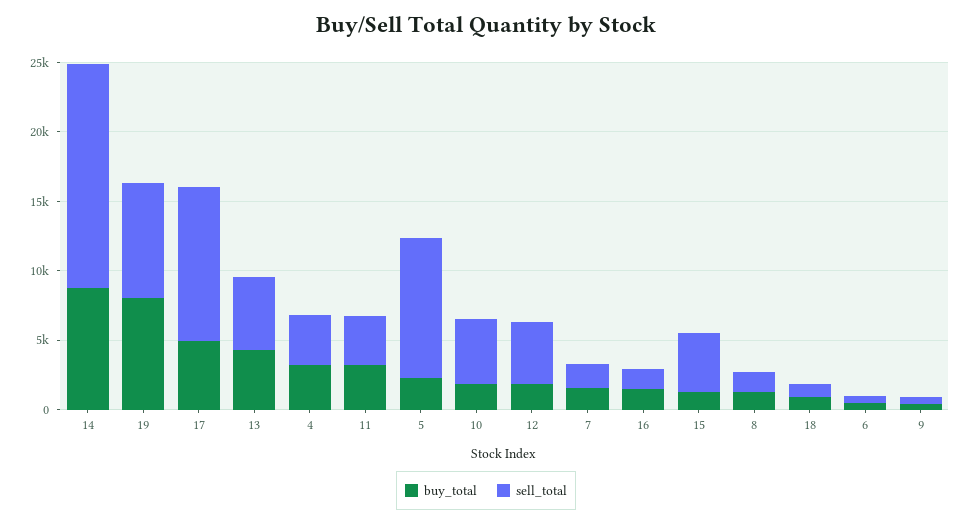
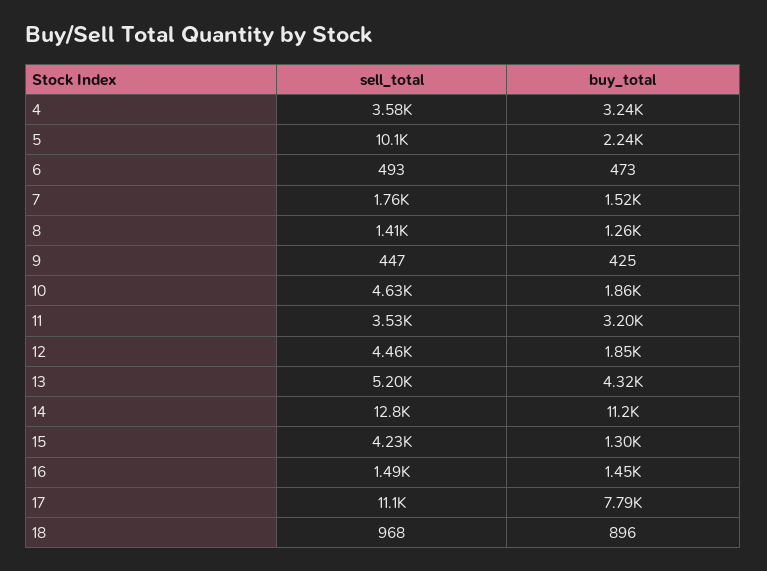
  {
    "buy_total": {
-     "14": 9000,
+     "14": 11200,
-     "19": 8000,
-     "17": 5000,
+     "17": 7790,
      "13": 4320,
      "4": 3240,
      "11": 3200,
      "5": 2240,
      "10": 1860,
      "12": 1850,
      "7": 1520,
      "16": 1450,
      "15": 1300,
      "8": 1260,
      "18": 896,
      "6": 473,
      "9": 425
    },
    "sell_total": {
-     "14": 16000,
+     "14": 12800,
-     "19": 8000,
      "17": 11100,
      "13": 5200,
      "4": 3580,
      "11": 3530,
      "5": 10100,
      "10": 4630,
      "12": 4460,
      "7": 1760,
      "16": 1490,
      "15": 4230,
      "8": 1410,
      "18": 968,
      "6": 493,
      "9": 447
    }
  }

